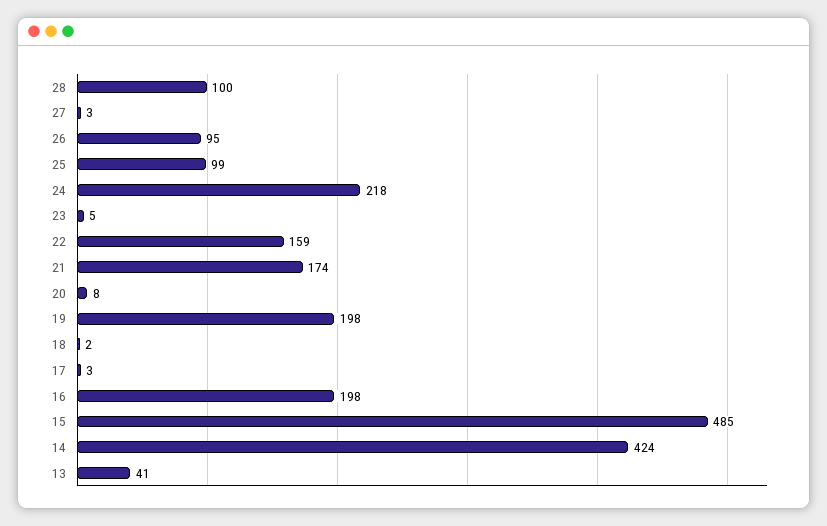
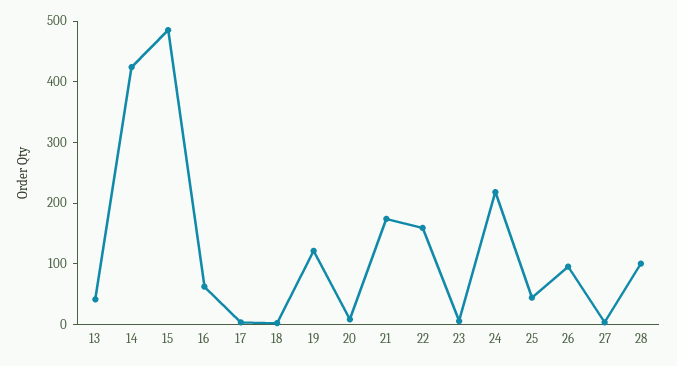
  {
    "28": 100,
    "27": 3,
    "26": 95,
-   "25": 99,
+   "25": 40,
    "24": 218,
    "23": 5,
    "22": 159,
    "21": 174,
    "20": 8,
-   "19": 198,
+   "19": 120,
    "18": 2,
    "17": 3,
-   "16": 198,
+   "16": 60,
    "15": 485,
    "14": 424,
    "13": 41
  }

